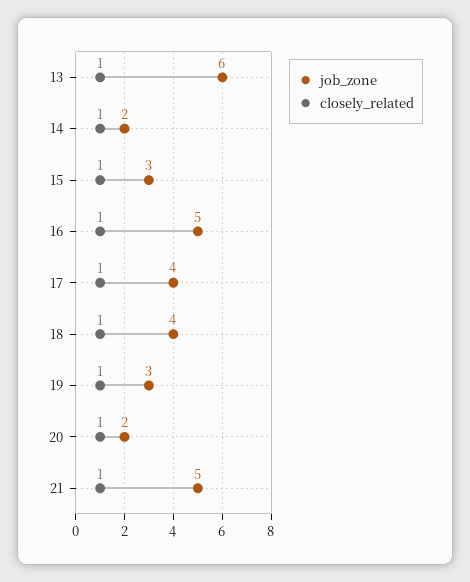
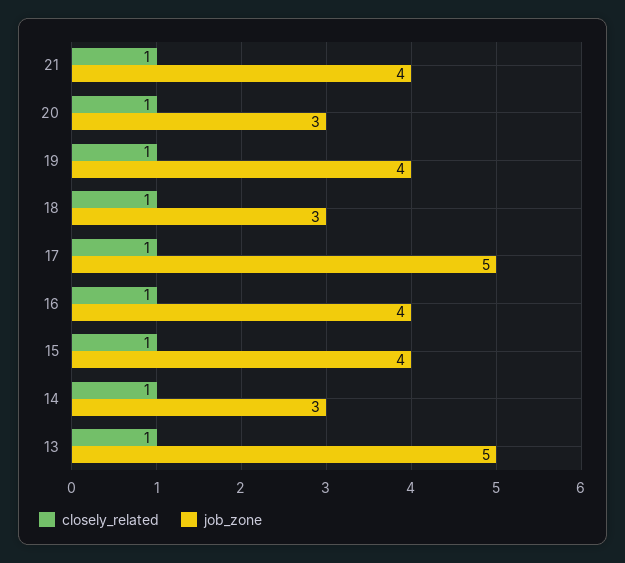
  {
    "job_zone": {
-     "13": 6,
+     "13": 5,
-     "14": 2,
+     "14": 3,
-     "15": 3,
+     "15": 4,
-     "16": 5,
+     "16": 4,
-     "17": 4,
+     "17": 5,
-     "18": 4,
+     "18": 3,
-     "19": 3,
+     "19": 4,
-     "20": 2,
+     "20": 3,
-     "21": 5
+     "21": 4
    },
    "closely_related": {
      "13": 1,
      "14": 1,
      "15": 1,
      "16": 1,
      "17": 1,
      "18": 1,
      "19": 1,
      "20": 1,
      "21": 1
    }
  }

